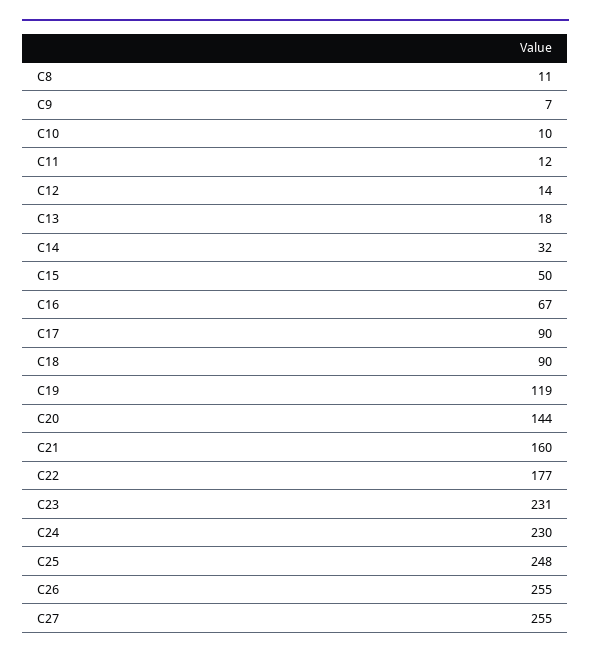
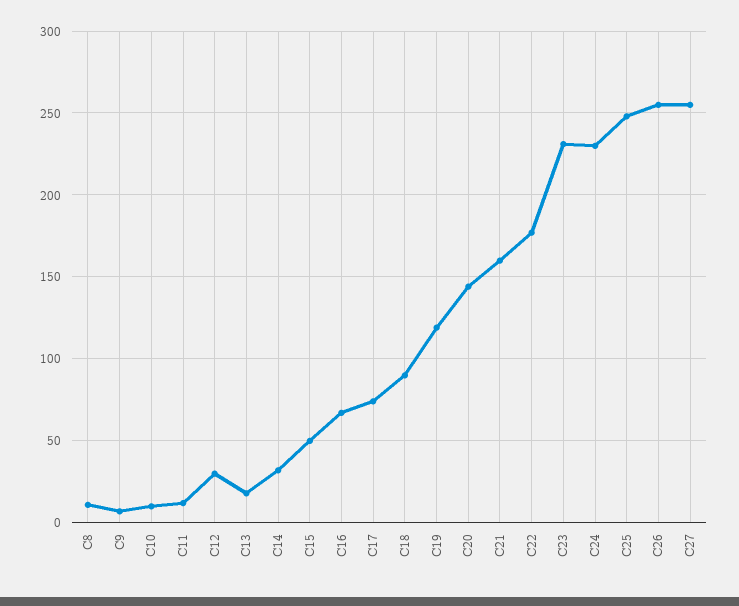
  {
    "C8": 11,
    "C9": 7,
    "C10": 10,
    "C11": 12,
-   "C12": 14,
+   "C12": 30,
    "C13": 18,
    "C14": 32,
    "C15": 50,
    "C16": 67,
-   "C17": 90,
+   "C17": 75,
    "C18": 90,
    "C19": 119,
    "C20": 144,
    "C21": 160,
    "C22": 177,
    "C23": 231,
    "C24": 230,
    "C25": 248,
    "C26": 255,
    "C27": 255
  }

